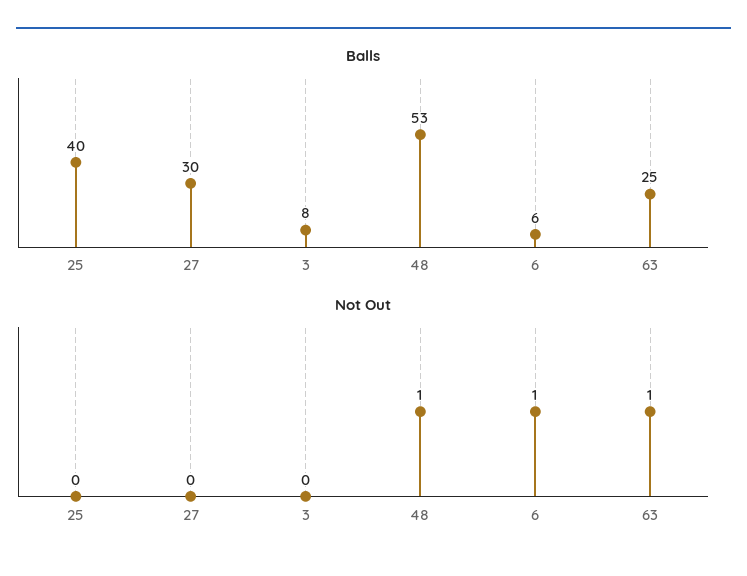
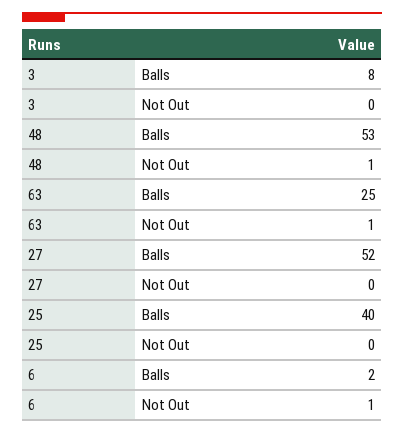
  {
    "Balls": {
      "25": 40,
-     "27": 30,
+     "27": 52,
      "3": 8,
      "48": 53,
-     "6": 6,
+     "6": 2,
      "63": 25
    },
    "Not Out": {
      "25": 0,
      "27": 0,
      "3": 0,
      "48": 1,
      "6": 1,
      "63": 1
    }
  }

